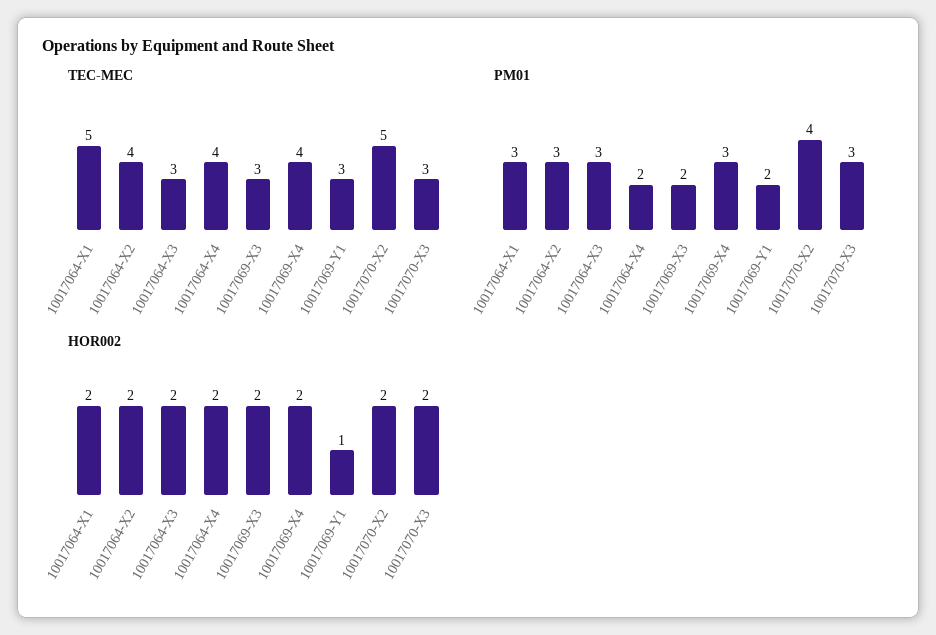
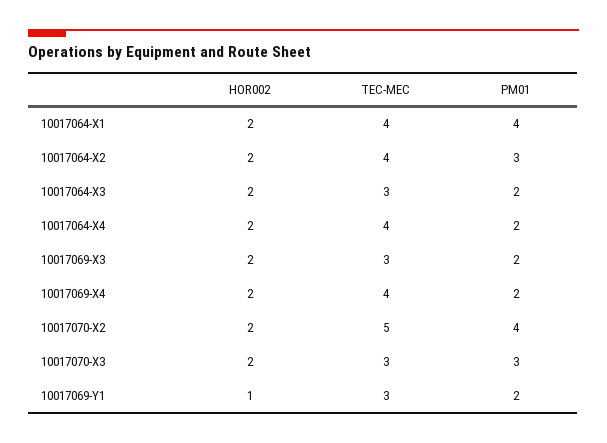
  {
    "TEC-MEC": {
-     "10017064-X1": 5,
+     "10017064-X1": 4,
      "10017064-X2": 4,
      "10017064-X3": 3,
      "10017064-X4": 4,
      "10017069-X3": 3,
      "10017069-X4": 4,
      "10017069-Y1": 3,
      "10017070-X2": 5,
      "10017070-X3": 3
    },
    "PM01": {
-     "10017064-X1": 3,
+     "10017064-X1": 4,
      "10017064-X2": 3,
-     "10017064-X3": 3,
+     "10017064-X3": 2,
      "10017064-X4": 2,
      "10017069-X3": 2,
-     "10017069-X4": 3,
+     "10017069-X4": 2,
      "10017069-Y1": 2,
      "10017070-X2": 4,
      "10017070-X3": 3
    },
    "HOR002": {
      "10017064-X1": 2,
      "10017064-X2": 2,
      "10017064-X3": 2,
      "10017064-X4": 2,
      "10017069-X3": 2,
      "10017069-X4": 2,
      "10017069-Y1": 1,
      "10017070-X2": 2,
      "10017070-X3": 2
    }
  }

